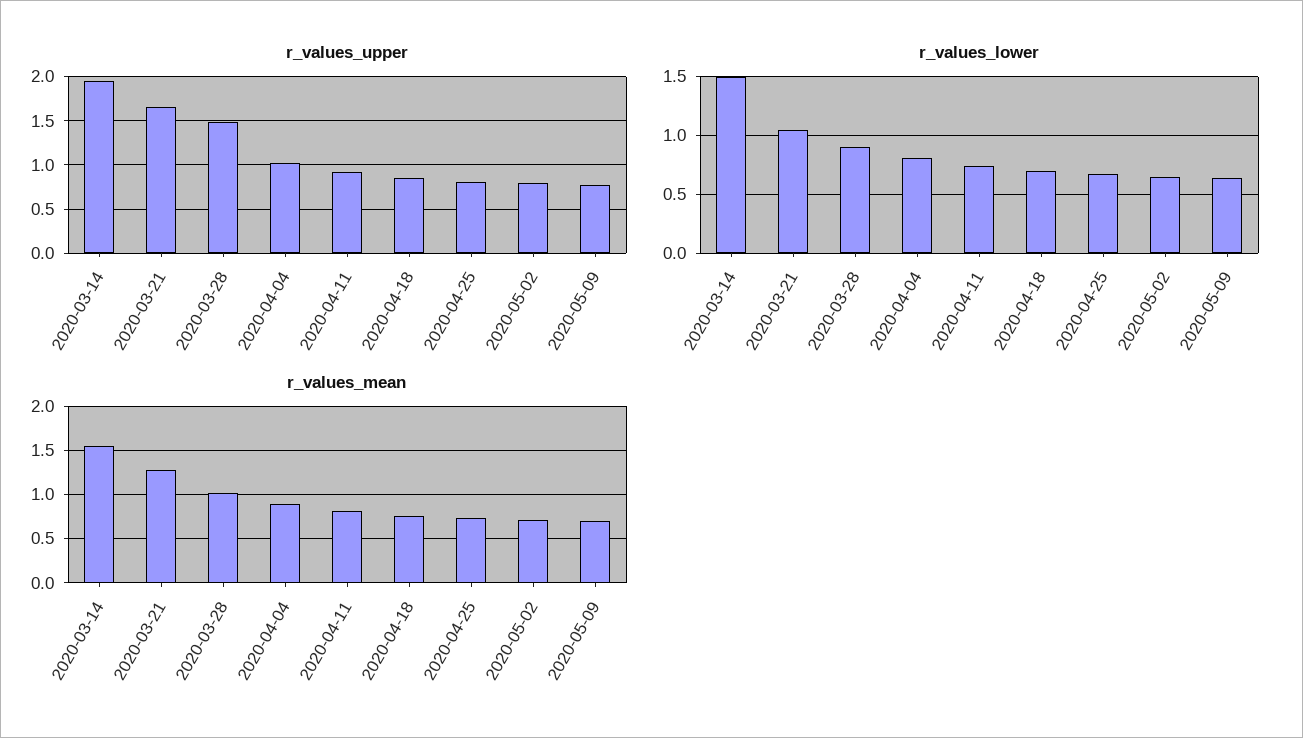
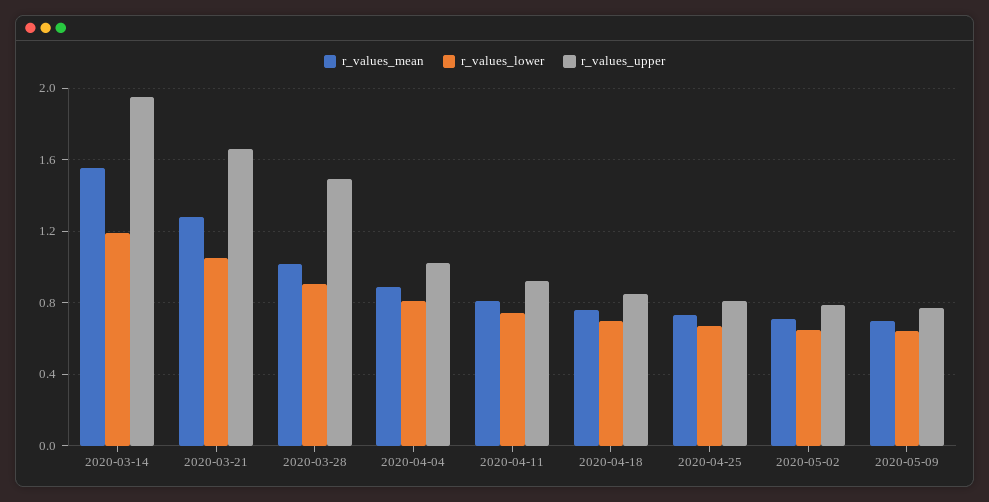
  {
    "r_values_upper": {
      "2020-03-14": 1.95,
      "2020-03-21": 1.65,
      "2020-03-28": 1.5,
      "2020-04-04": 1,
      "2020-04-11": 0.9,
      "2020-04-18": 0.85,
      "2020-04-25": 0.8,
      "2020-05-02": 0.8,
      "2020-05-09": 0.75
    },
    "r_values_lower": {
-     "2020-03-14": 1.5,
+     "2020-03-14": 1.2,
      "2020-03-21": 1.05,
      "2020-03-28": 0.9,
      "2020-04-04": 0.8,
      "2020-04-11": 0.75,
      "2020-04-18": 0.7,
      "2020-04-25": 0.65,
      "2020-05-02": 0.65,
      "2020-05-09": 0.65
    },
    "r_values_mean": {
      "2020-03-14": 1.55,
      "2020-03-21": 1.3,
      "2020-03-28": 1,
      "2020-04-04": 0.9,
      "2020-04-11": 0.8,
      "2020-04-18": 0.75,
      "2020-04-25": 0.75,
      "2020-05-02": 0.7,
      "2020-05-09": 0.7
    }
  }

